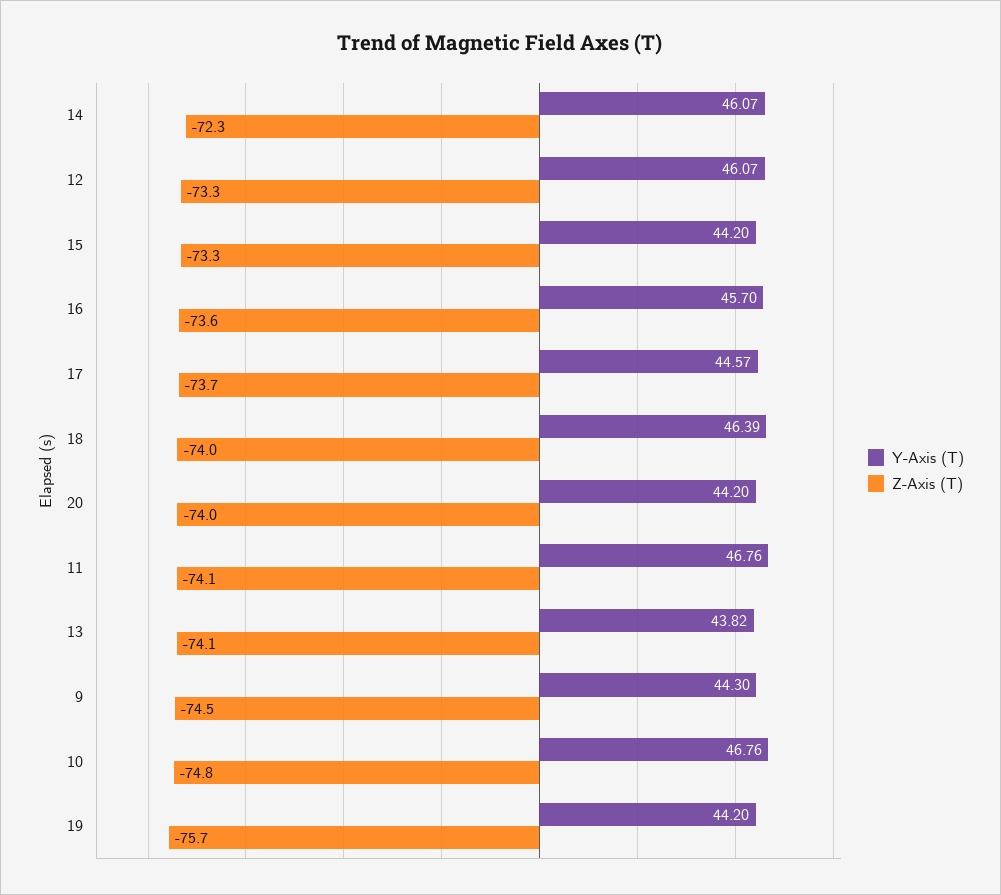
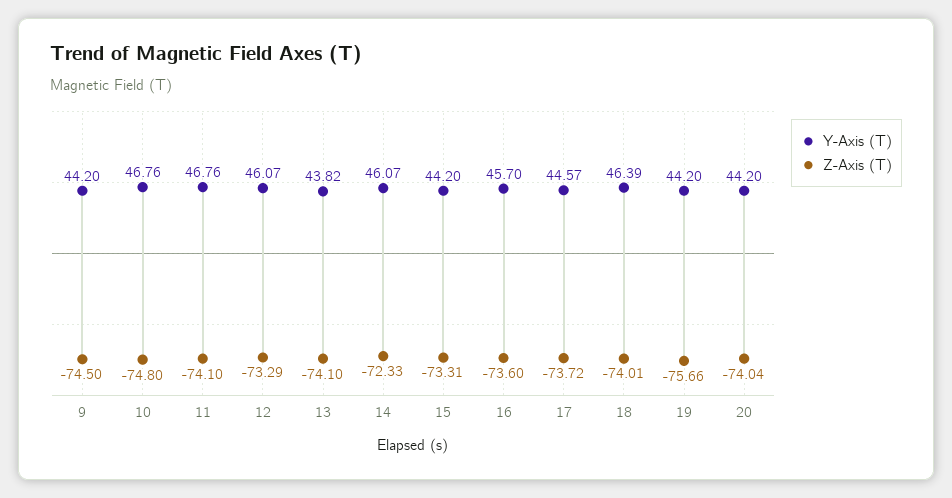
  {
    "Y-Axis (T)": {
      "14": 46.07,
      "12": 46.07,
      "15": 44.2,
      "16": 45.7,
      "17": 44.57,
      "18": 46.39,
      "20": 44.2,
      "11": 46.76,
      "13": 43.82,
-     "9": 44.3,
+     "9": 44.2,
      "10": 46.76,
      "19": 44.2
    },
    "Z-Axis (T)": {
      "14": -72.33,
      "12": -73.29,
      "15": -73.31,
      "16": -73.6,
      "17": -73.72,
      "18": -74.01,
      "20": -74.04,
      "11": -74.1,
      "13": -74.1,
      "9": -74.5,
      "10": -74.8,
      "19": -75.66
    }
  }

